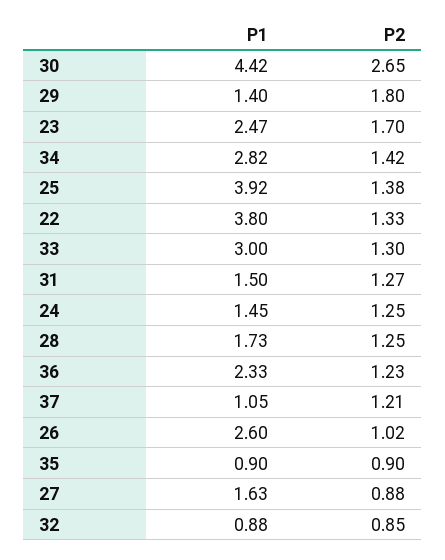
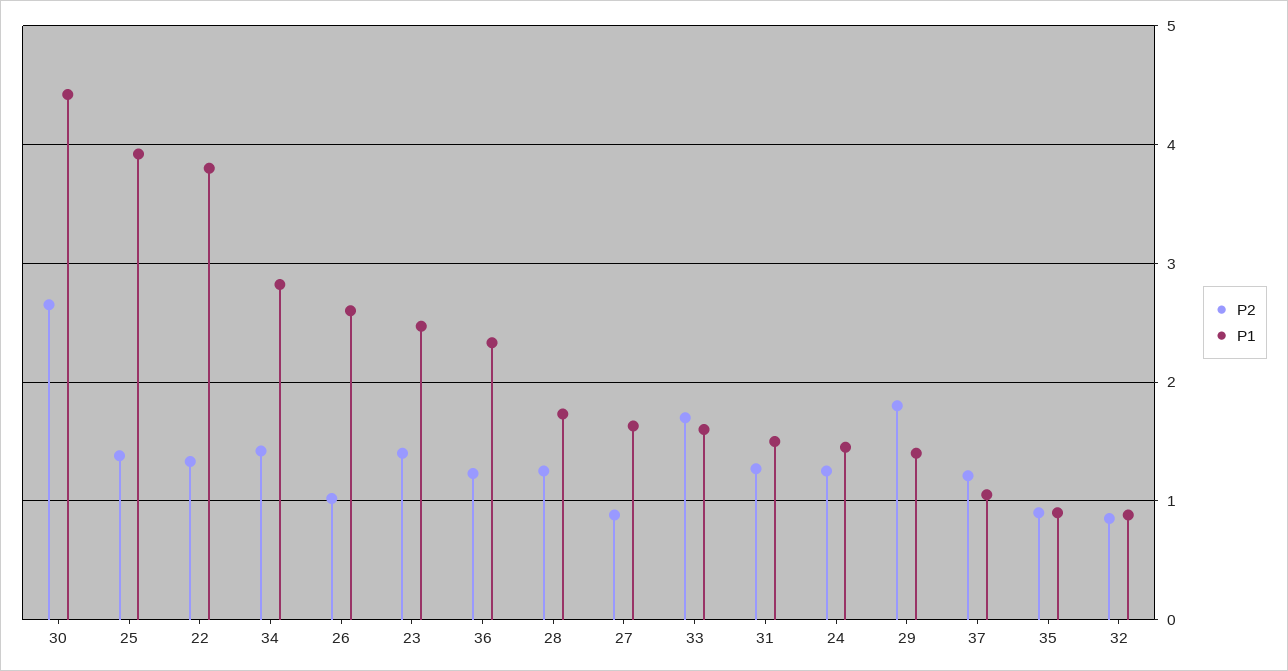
  {
    "P1": {
      "30": 4.42,
      "29": 1.4,
      "23": 2.47,
      "34": 2.82,
      "25": 3.92,
      "22": 3.8,
-     "33": 3,
+     "33": 1.6,
      "31": 1.5,
      "24": 1.45,
      "28": 1.73,
      "36": 2.33,
      "37": 1.05,
      "26": 2.6,
      "35": 0.9,
      "27": 1.63,
      "32": 0.88
    },
    "P2": {
      "30": 2.65,
      "29": 1.8,
-     "23": 1.7,
+     "23": 1.4,
      "34": 1.42,
      "25": 1.38,
      "22": 1.33,
-     "33": 1.3,
+     "33": 1.7,
      "31": 1.27,
      "24": 1.25,
      "28": 1.25,
      "36": 1.23,
      "37": 1.21,
      "26": 1.02,
      "35": 0.9,
      "27": 0.88,
      "32": 0.85
    }
  }

